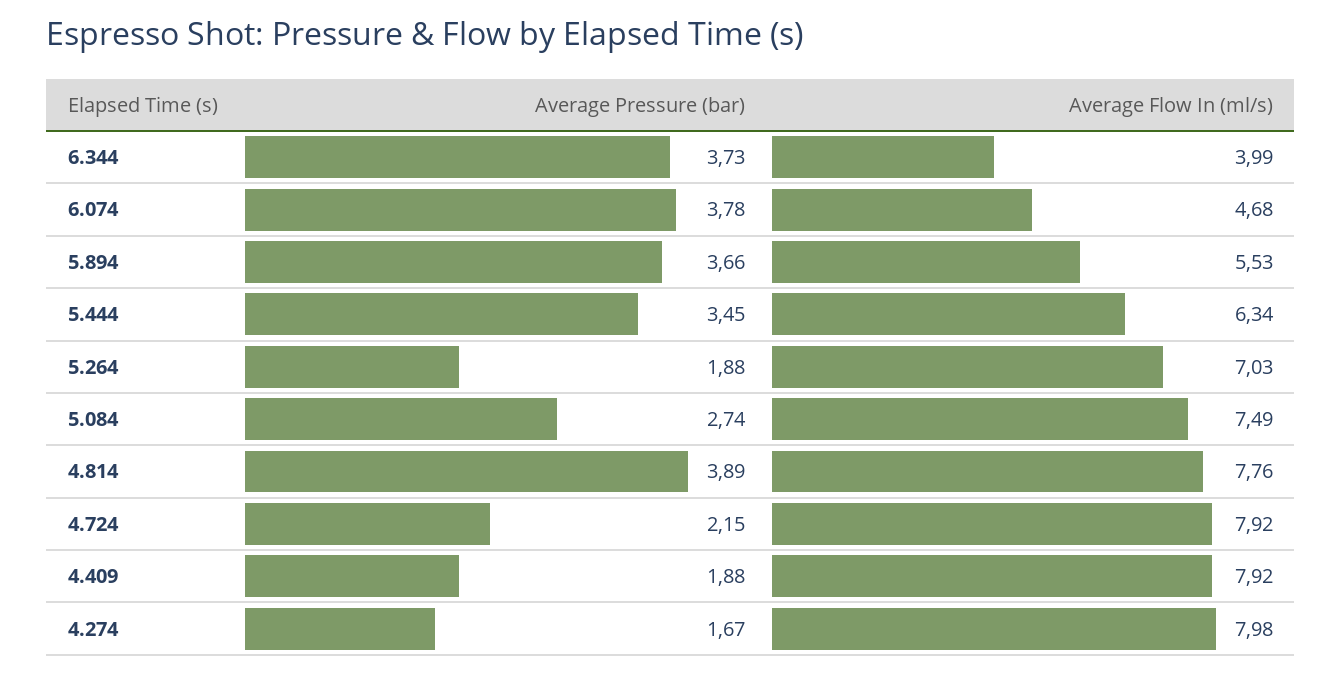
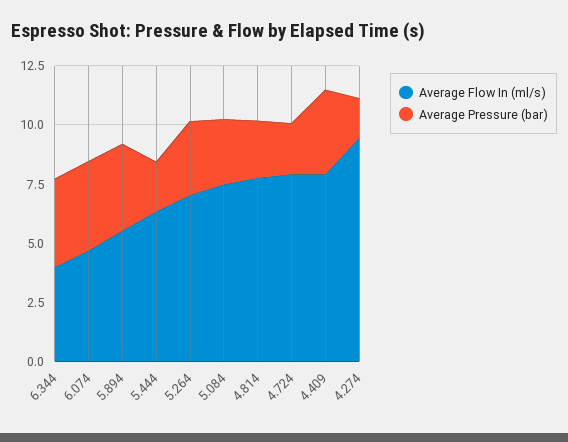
  {
    "Average Pressure (bar)": {
      "6.344": 3.73,
      "6.074": 3.78,
      "5.894": 3.66,
-     "5.444": 3.45,
+     "5.444": 2,
-     "5.264": 1.88,
+     "5.264": 3,
      "5.084": 2.74,
-     "4.814": 3.89,
+     "4.814": 2.5,
      "4.724": 2.15,
-     "4.409": 1.88,
+     "4.409": 3.5,
      "4.274": 1.67
    },
    "Average Flow In (ml/s)": {
      "6.344": 3.99,
      "6.074": 4.68,
      "5.894": 5.53,
      "5.444": 6.34,
      "5.264": 7.03,
      "5.084": 7.49,
      "4.814": 7.76,
      "4.724": 7.92,
      "4.409": 7.92,
-     "4.274": 7.98
+     "4.274": 9.5
    }
  }

